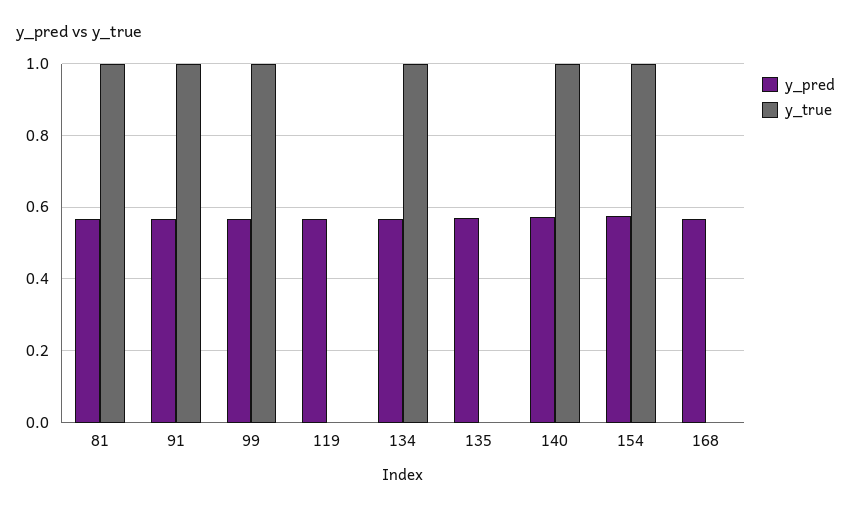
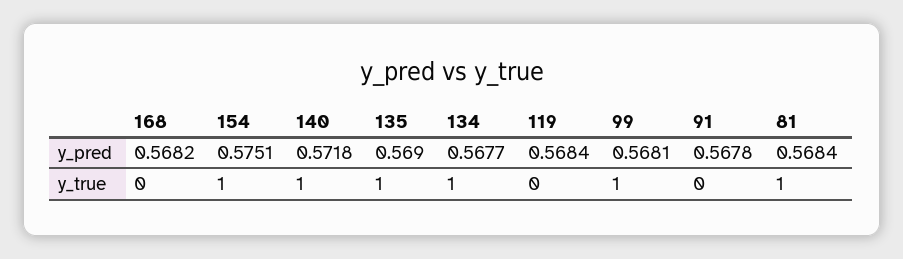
  {
    "y_pred": {
      "81": 0.5684,
      "91": 0.5678,
      "99": 0.5681,
      "119": 0.5684,
      "134": 0.5677,
      "135": 0.569,
      "140": 0.5718,
      "154": 0.5751,
      "168": 0.5682
    },
    "y_true": {
      "81": 1,
-     "91": 1,
+     "91": 0,
      "99": 1,
      "119": 0,
      "134": 1,
-     "135": 0,
+     "135": 1,
      "140": 1,
      "154": 1,
      "168": 0
    }
  }

